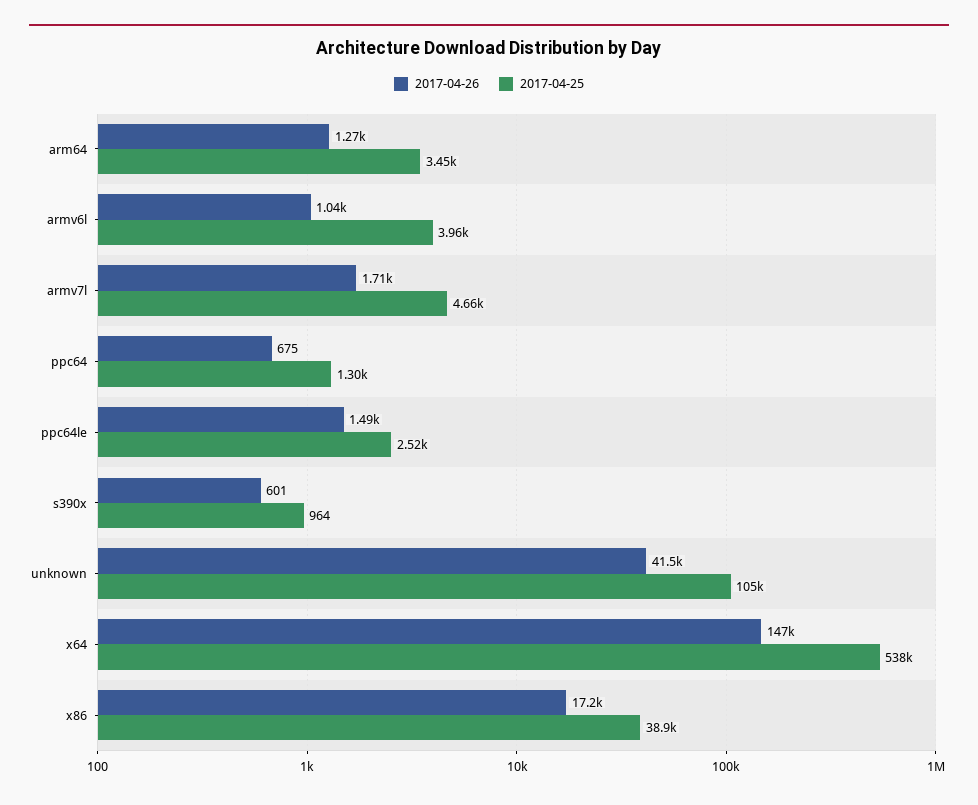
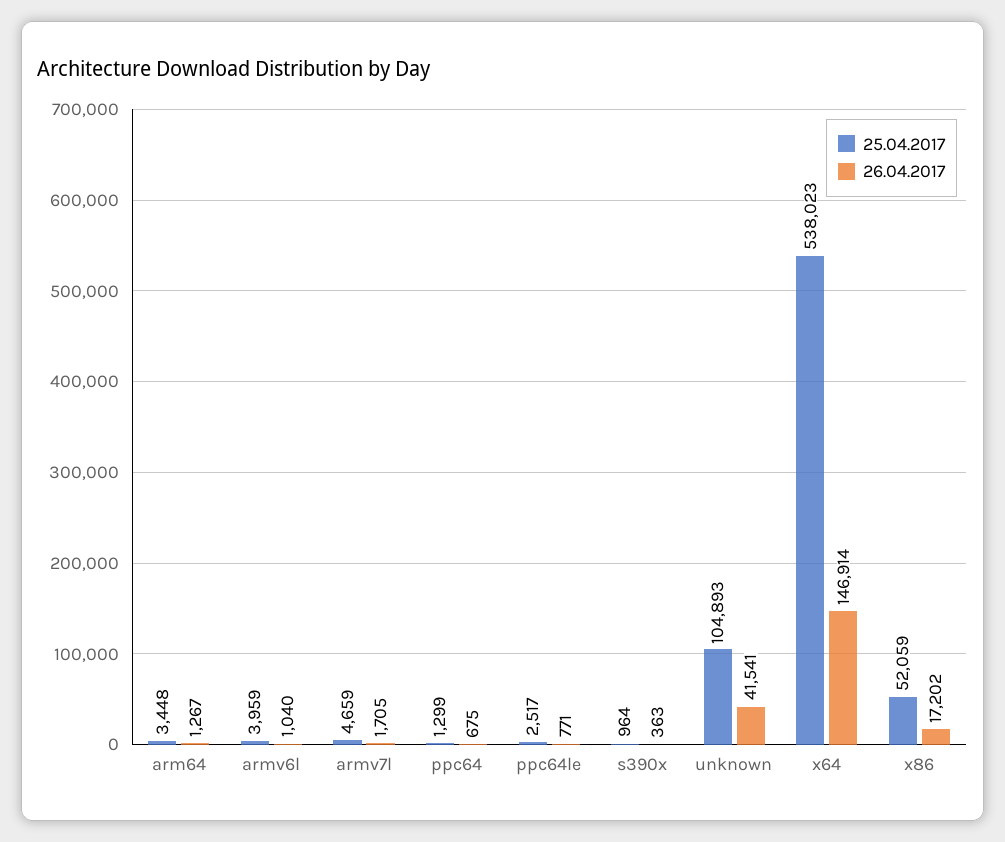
  {
    "2017-04-26": {
      "arm64": 1267,
      "armv6l": 1040,
      "armv7l": 1705,
      "ppc64": 675,
-     "ppc64le": 1490,
+     "ppc64le": 771,
-     "s390x": 601,
+     "s390x": 363,
      "unknown": 41541,
      "x64": 146914,
      "x86": 17202
    },
    "2017-04-25": {
      "arm64": 3448,
      "armv6l": 3959,
      "armv7l": 4659,
      "ppc64": 1299,
      "ppc64le": 2517,
      "s390x": 964,
      "unknown": 104893,
      "x64": 538023,
-     "x86": 38900
+     "x86": 52059
    }
  }

